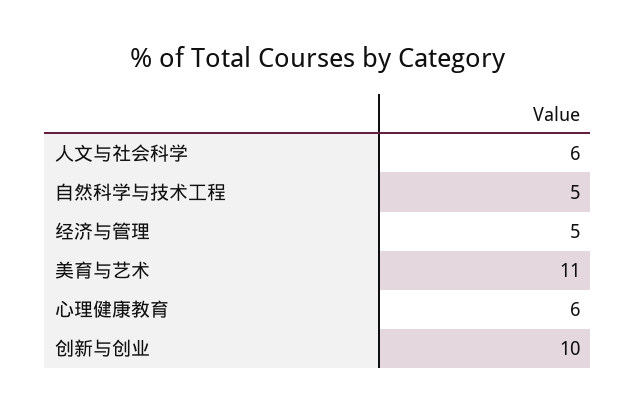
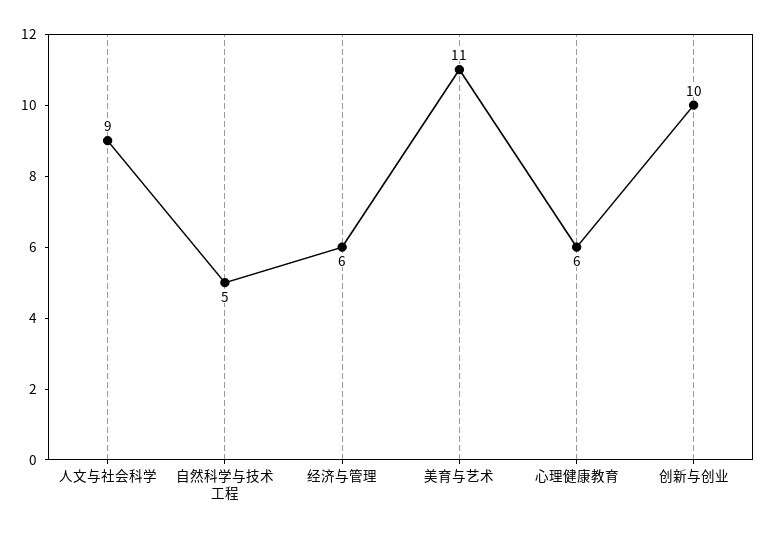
  {
-   "人文与社会科学": 6,
+   "人文与社会科学": 9,
    "自然科学与技术工程": 5,
-   "经济与管理": 5,
+   "经济与管理": 6,
    "美育与艺术": 11,
    "心理健康教育": 6,
    "创新与创业": 10
  }

